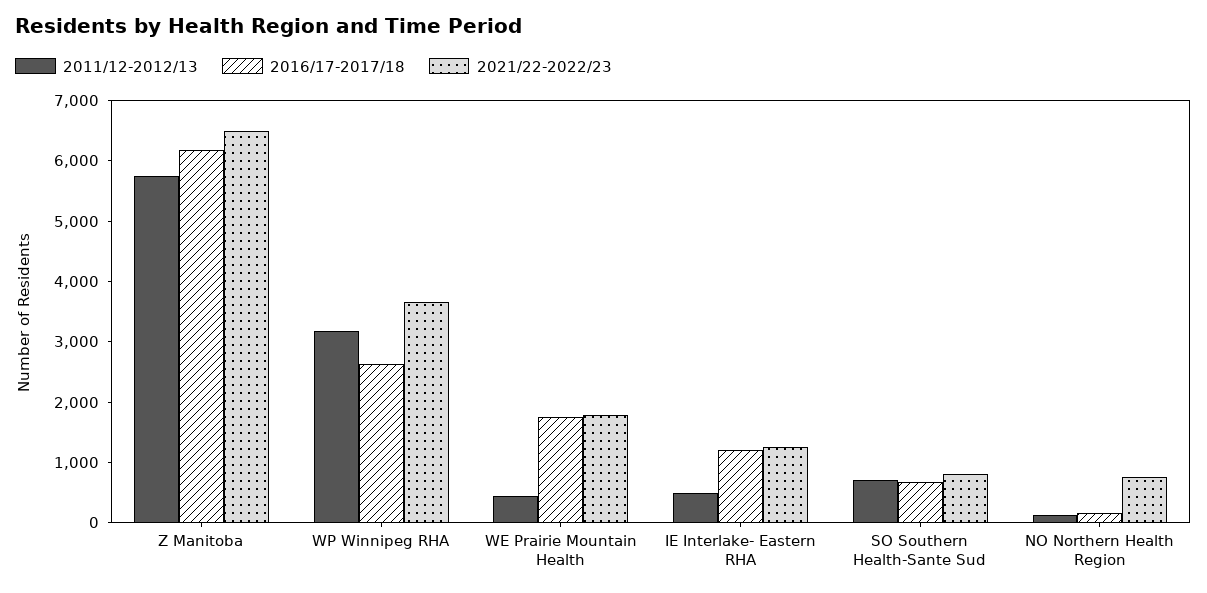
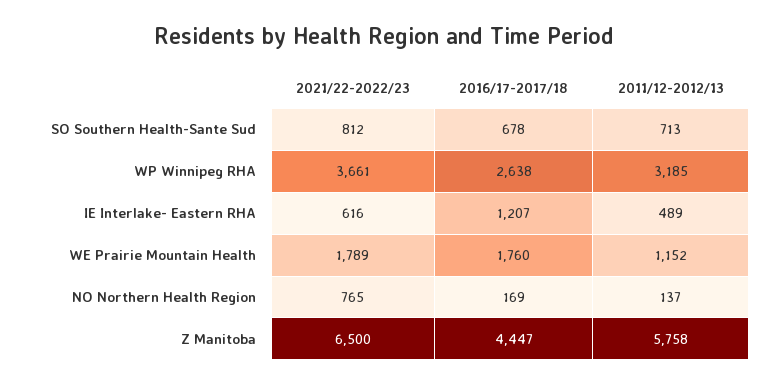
  {
    "2011/12-2012/13": {
      "Z Manitoba": 5758,
      "WP Winnipeg RHA": 3185,
-     "WE Prairie Mountain Health": 400,
+     "WE Prairie Mountain Health": 1152,
      "IE Interlake- Eastern RHA": 489,
      "SO Southern Health-Sante Sud": 713,
      "NO Northern Health Region": 137
    },
    "2016/17-2017/18": {
-     "Z Manitoba": 6200,
+     "Z Manitoba": 4447,
      "WP Winnipeg RHA": 2638,
      "WE Prairie Mountain Health": 1760,
      "IE Interlake- Eastern RHA": 1207,
      "SO Southern Health-Sante Sud": 678,
      "NO Northern Health Region": 169
    },
    "2021/22-2022/23": {
      "Z Manitoba": 6500,
      "WP Winnipeg RHA": 3661,
      "WE Prairie Mountain Health": 1789,
-     "IE Interlake- Eastern RHA": 1200,
+     "IE Interlake- Eastern RHA": 616,
      "SO Southern Health-Sante Sud": 812,
      "NO Northern Health Region": 765
    }
  }

